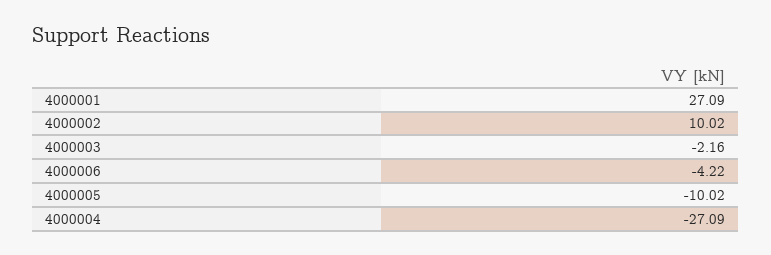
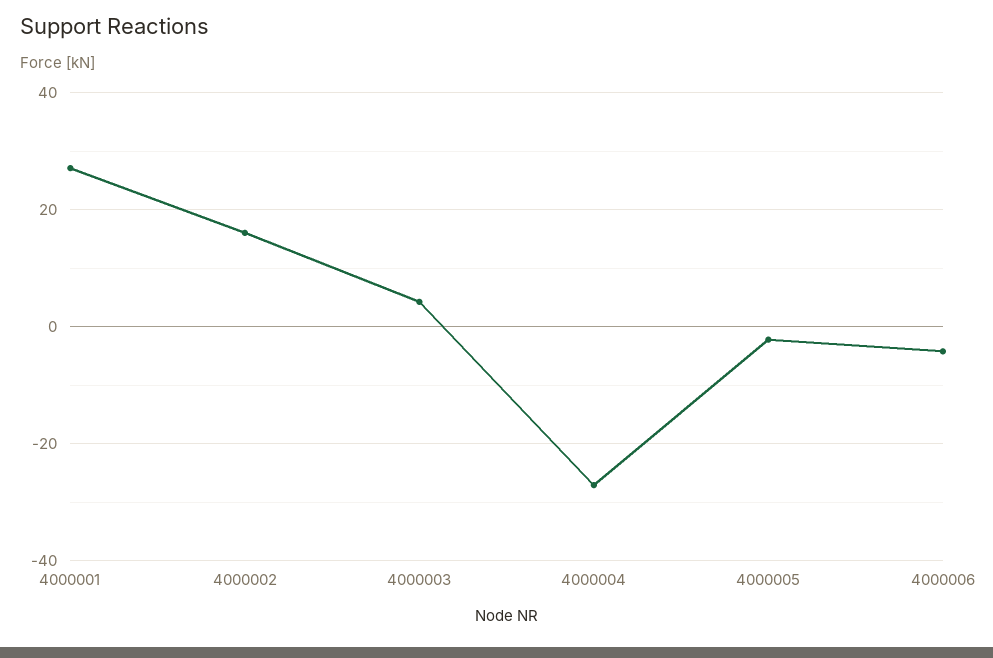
  {
    "4000001": 27.09,
-   "4000002": 10.02,
+   "4000002": 16,
-   "4000003": -2.16,
+   "4000003": 4,
    "4000006": -4.22,
-   "4000005": -10.02,
+   "4000005": -2,
    "4000004": -27.09
  }

